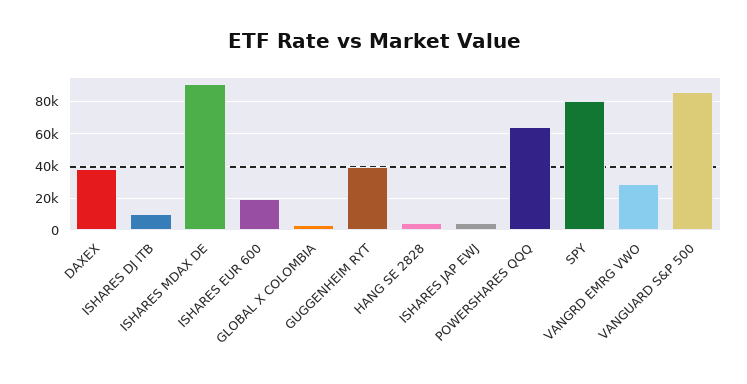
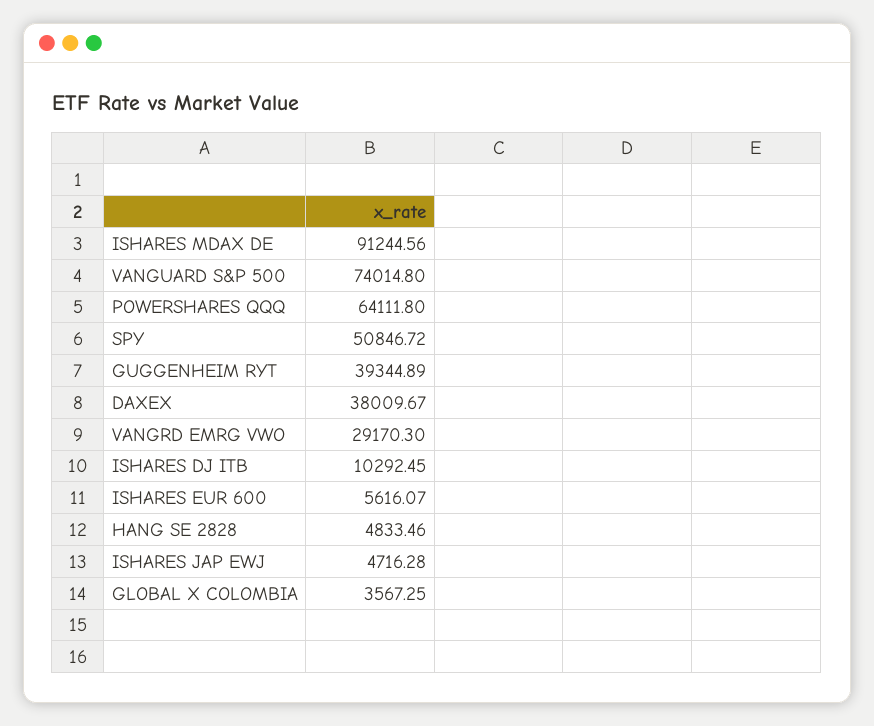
  {
    "DAXEX": 38009.67,
    "ISHARES DJ ITB": 10292.45,
    "ISHARES MDAX DE": 91244.56,
-   "ISHARES EUR 600": 20000,
+   "ISHARES EUR 600": 5616.07,
    "GLOBAL X COLOMBIA": 3567.25,
    "GUGGENHEIM RYT": 39344.89,
    "HANG SE 2828": 4833.46,
    "ISHARES JAP EWJ": 4716.28,
    "POWERSHARES QQQ": 64111.8,
-   "SPY": 80000,
+   "SPY": 50846.72,
    "VANGRD EMRG VWO": 29170.3,
-   "VANGUARD S&P 500": 85000
+   "VANGUARD S&P 500": 74014.8
  }

